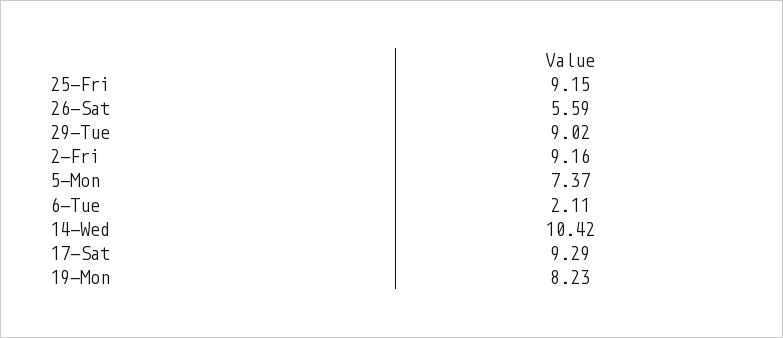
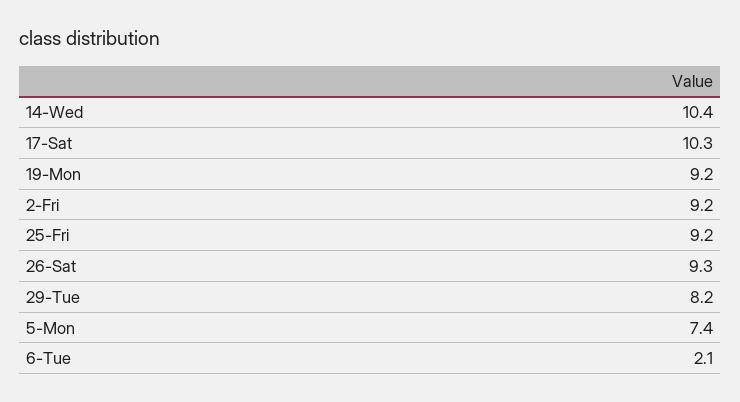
  {
    "25-Fri": 9.15,
-   "26-Sat": 5.59,
+   "26-Sat": 9.3,
-   "29-Tue": 9.02,
+   "29-Tue": 8.2,
    "2-Fri": 9.16,
    "5-Mon": 7.37,
    "6-Tue": 2.11,
    "14-Wed": 10.42,
-   "17-Sat": 9.29,
+   "17-Sat": 10.3,
-   "19-Mon": 8.23
+   "19-Mon": 9.2
  }

